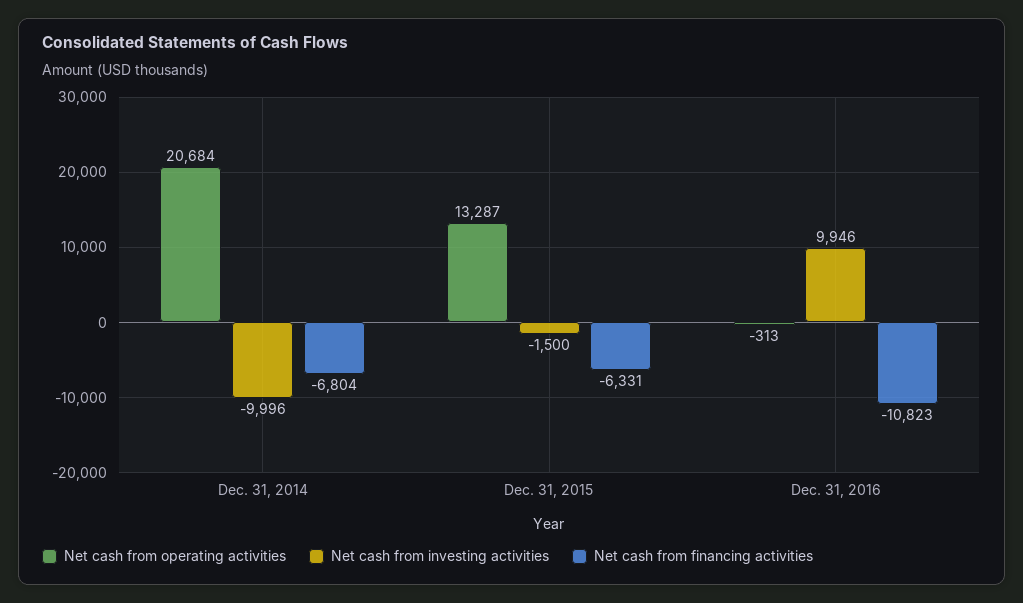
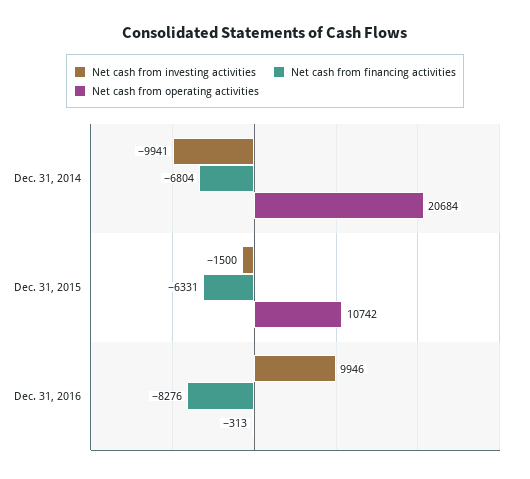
  {
    "Net cash from operating activities": {
      "Dec. 31, 2014": 20684,
-     "Dec. 31, 2015": 13287,
+     "Dec. 31, 2015": 10742,
      "Dec. 31, 2016": -313
    },
    "Net cash from investing activities": {
-     "Dec. 31, 2014": -9996,
+     "Dec. 31, 2014": -9941,
      "Dec. 31, 2015": -1500,
      "Dec. 31, 2016": 9946
    },
    "Net cash from financing activities": {
      "Dec. 31, 2014": -6804,
      "Dec. 31, 2015": -6331,
-     "Dec. 31, 2016": -10823
+     "Dec. 31, 2016": -8276
    }
  }

